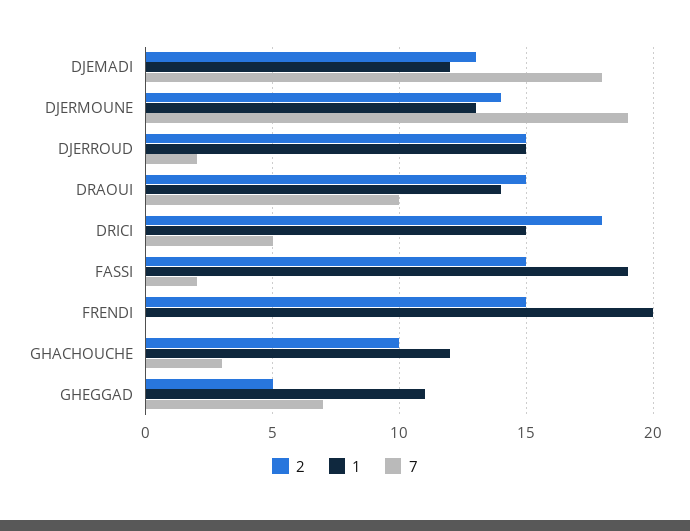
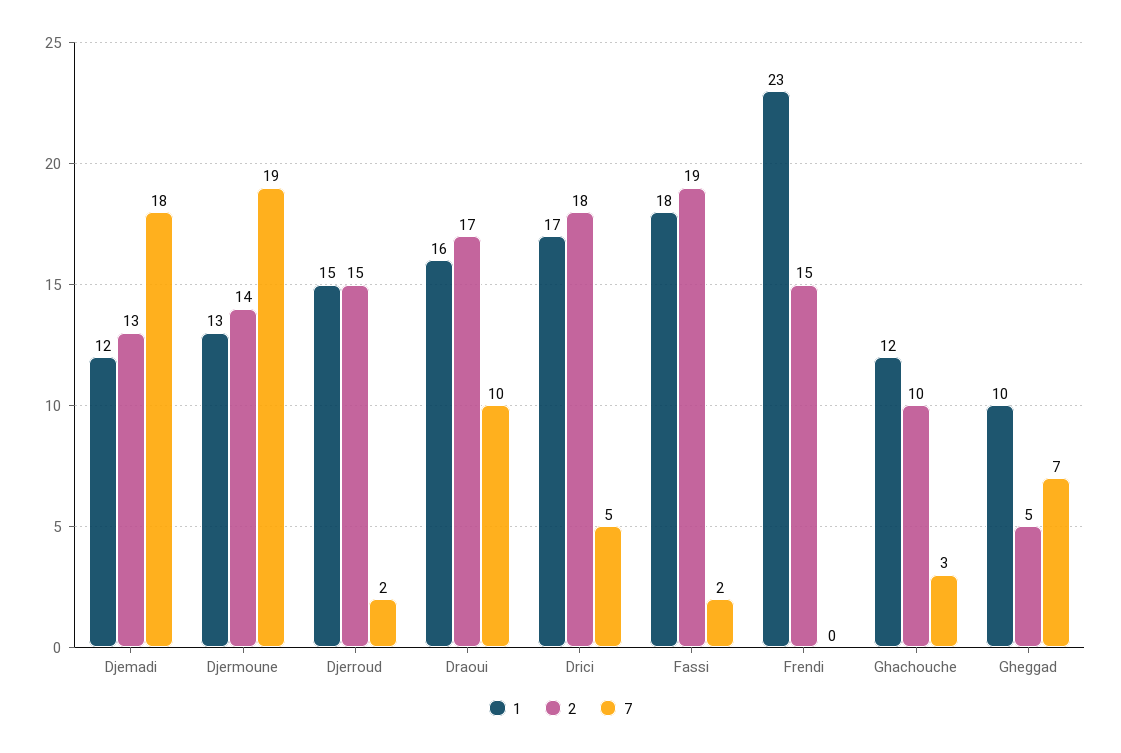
  {
    "2": {
      "DJEMADI": 13,
      "DJERMOUNE": 14,
      "DJERROUD": 15,
-     "DRAOUI": 15,
+     "DRAOUI": 17,
      "DRICI": 18,
-     "FASSI": 15,
+     "FASSI": 19,
      "FRENDI": 15,
      "GHACHOUCHE": 10,
      "GHEGGAD": 5
    },
    "1": {
      "DJEMADI": 12,
      "DJERMOUNE": 13,
      "DJERROUD": 15,
-     "DRAOUI": 14,
+     "DRAOUI": 16,
-     "DRICI": 15,
+     "DRICI": 17,
-     "FASSI": 19,
+     "FASSI": 18,
-     "FRENDI": 20,
+     "FRENDI": 23,
      "GHACHOUCHE": 12,
-     "GHEGGAD": 11
+     "GHEGGAD": 10
    },
    "7": {
      "DJEMADI": 18,
      "DJERMOUNE": 19,
      "DJERROUD": 2,
      "DRAOUI": 10,
      "DRICI": 5,
      "FASSI": 2,
      "FRENDI": 0,
      "GHACHOUCHE": 3,
      "GHEGGAD": 7
    }
  }

